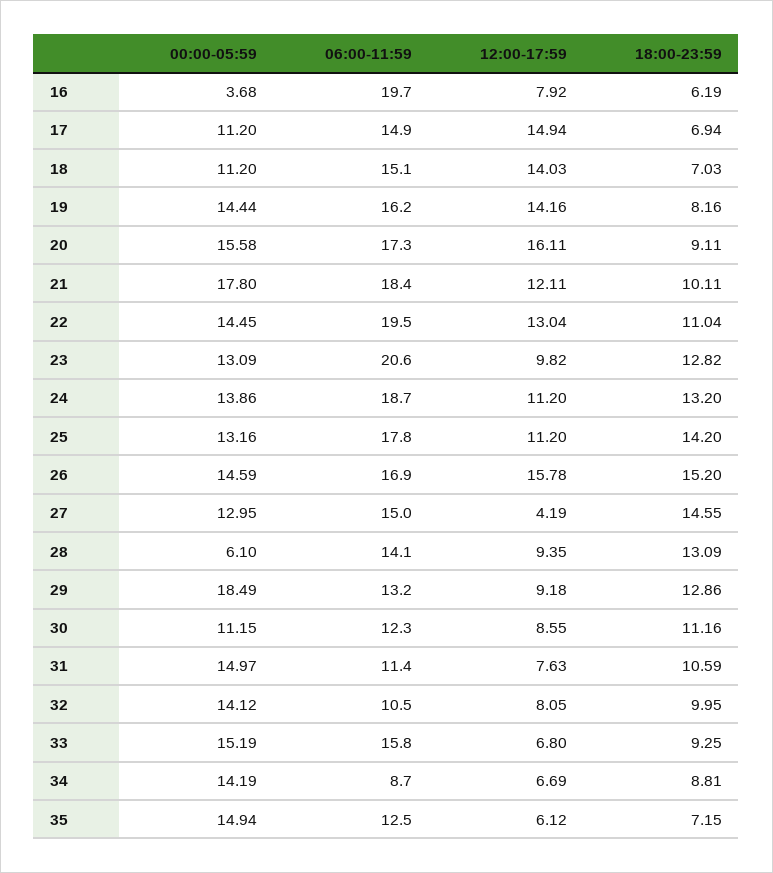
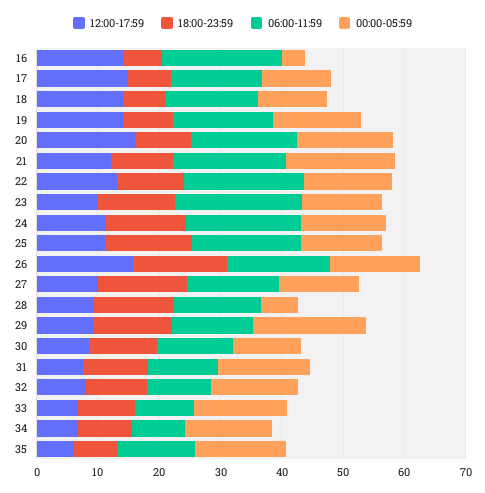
  {
    "00:00-05:59": {
      "16": 3.68,
      "17": 11.2,
      "18": 11.2,
      "19": 14.44,
      "20": 15.58,
      "21": 17.8,
      "22": 14.45,
      "23": 13.09,
      "24": 13.86,
      "25": 13.16,
      "26": 14.59,
      "27": 12.95,
      "28": 6.1,
      "29": 18.49,
      "30": 11.15,
      "31": 14.97,
      "32": 14.12,
      "33": 15.19,
      "34": 14.19,
      "35": 14.94
    },
    "06:00-11:59": {
      "16": 19.7,
      "17": 14.9,
      "18": 15.1,
      "19": 16.2,
      "20": 17.3,
      "21": 18.4,
      "22": 19.5,
      "23": 20.6,
      "24": 18.7,
      "25": 17.8,
      "26": 16.9,
      "27": 15,
      "28": 14.1,
      "29": 13.2,
      "30": 12.3,
      "31": 11.4,
      "32": 10.5,
-     "33": 15.8,
+     "33": 10,
      "34": 8.7,
      "35": 12.5
    },
    "12:00-17:59": {
-     "16": 7.92,
+     "16": 14,
      "17": 14.94,
      "18": 14.03,
      "19": 14.16,
      "20": 16.11,
      "21": 12.11,
      "22": 13.04,
      "23": 9.82,
      "24": 11.2,
      "25": 11.2,
      "26": 15.78,
-     "27": 4.19,
+     "27": 10,
      "28": 9.35,
      "29": 9.18,
      "30": 8.55,
      "31": 7.63,
      "32": 8.05,
      "33": 6.8,
      "34": 6.69,
      "35": 6.12
    },
    "18:00-23:59": {
      "16": 6.19,
      "17": 6.94,
      "18": 7.03,
      "19": 8.16,
      "20": 9.11,
      "21": 10.11,
      "22": 11.04,
      "23": 12.82,
      "24": 13.2,
      "25": 14.2,
      "26": 15.2,
      "27": 14.55,
      "28": 13.09,
      "29": 12.86,
      "30": 11.16,
      "31": 10.59,
      "32": 9.95,
      "33": 9.25,
      "34": 8.81,
      "35": 7.15
    }
  }

